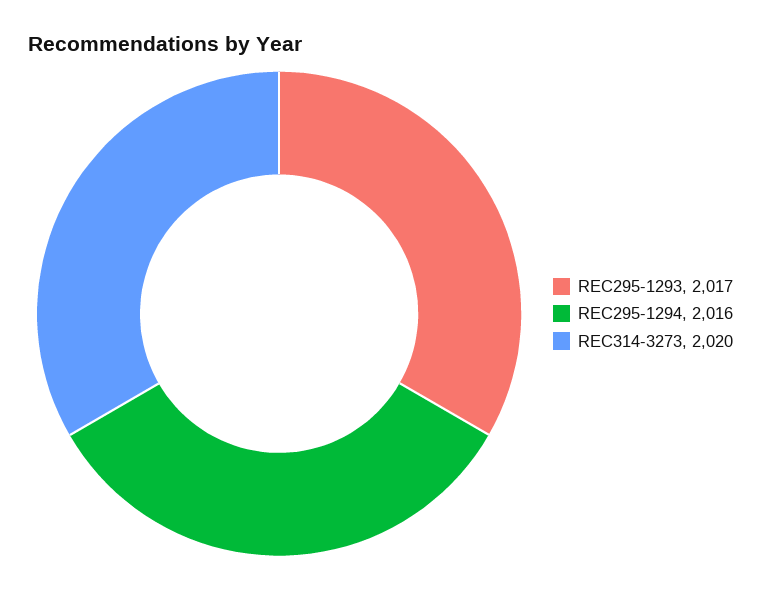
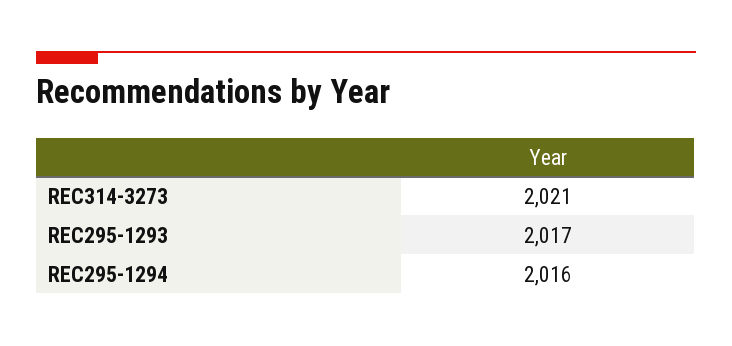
  {
    "REC295-1293": 2017,
    "REC295-1294": 2016,
-   "REC314-3273": 2020
+   "REC314-3273": 2021
  }

